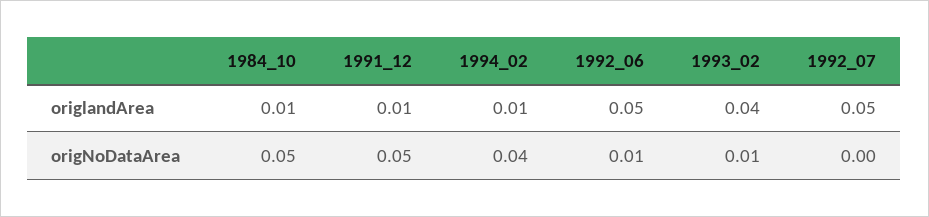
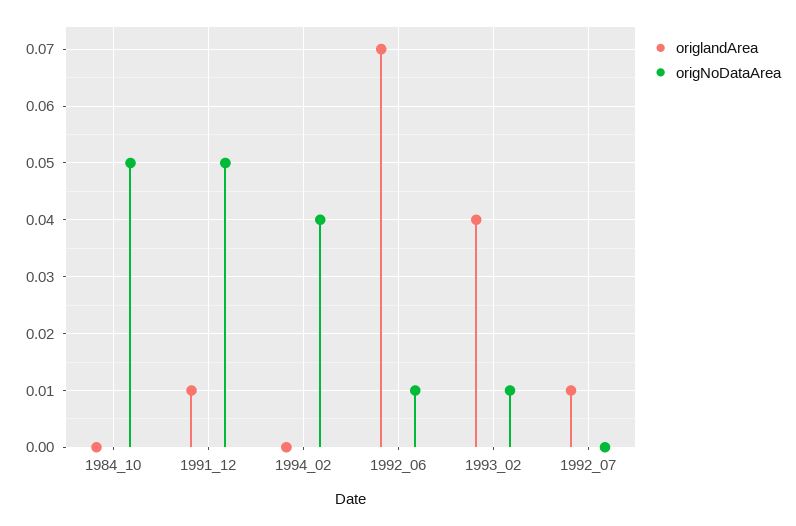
  {
    "origlandArea": {
-     "1984_10": 0.01,
+     "1984_10": 0,
      "1991_12": 0.01,
-     "1994_02": 0.01,
+     "1994_02": 0,
-     "1992_06": 0.05,
+     "1992_06": 0.07,
      "1993_02": 0.04,
-     "1992_07": 0.05
+     "1992_07": 0.01
    },
    "origNoDataArea": {
      "1984_10": 0.05,
      "1991_12": 0.05,
      "1994_02": 0.04,
      "1992_06": 0.01,
      "1993_02": 0.01,
      "1992_07": 0
    }
  }

